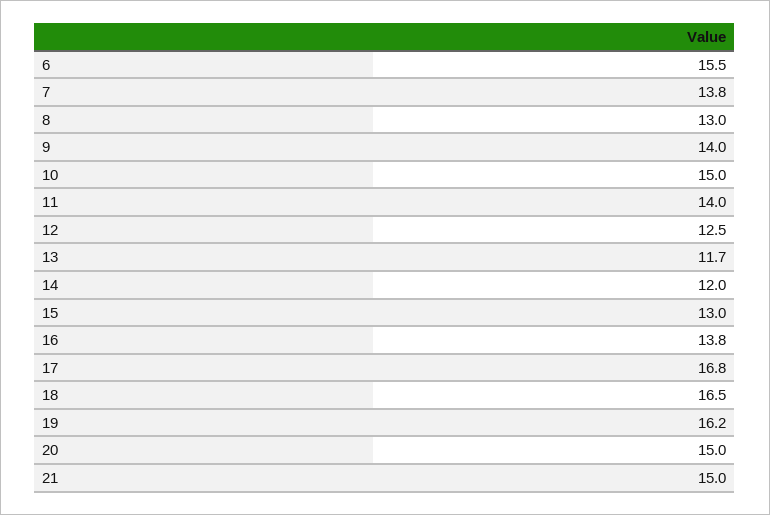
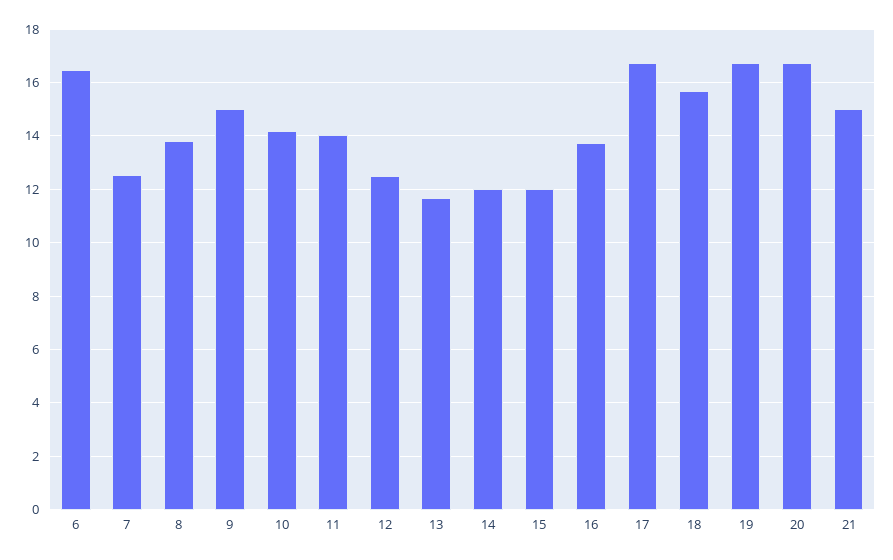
  {
-   "6": 15.5,
+   "6": 16.5,
-   "7": 13.8,
+   "7": 12.5,
-   "8": 13,
+   "8": 13.75,
-   "9": 14,
+   "9": 15,
-   "10": 15,
+   "10": 14.25,
    "11": 14,
    "12": 12.5,
    "13": 11.7,
    "14": 12,
-   "15": 13,
+   "15": 12,
    "16": 13.8,
    "17": 16.8,
-   "18": 16.5,
+   "18": 15.75,
-   "19": 16.2,
+   "19": 16.75,
-   "20": 15,
+   "20": 16.75,
    "21": 15
  }

